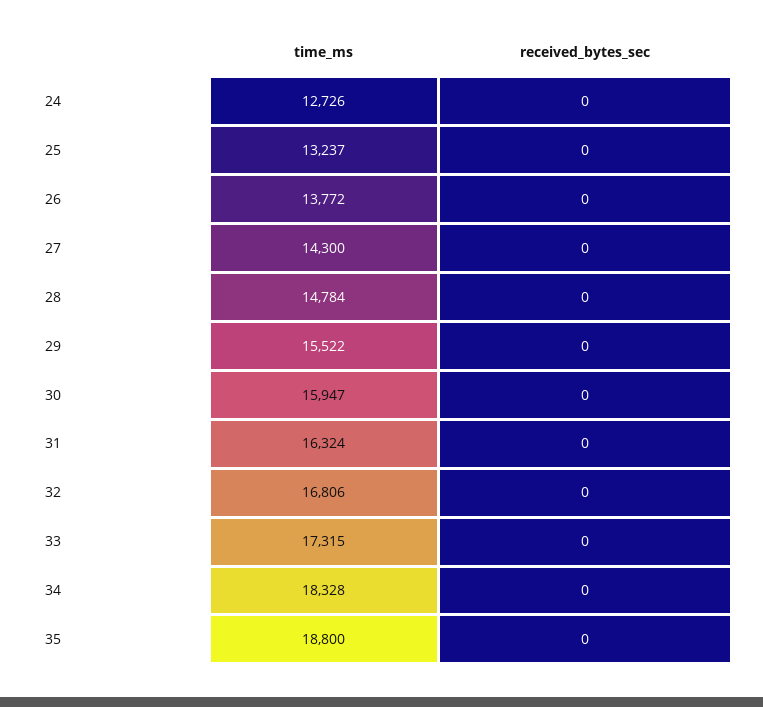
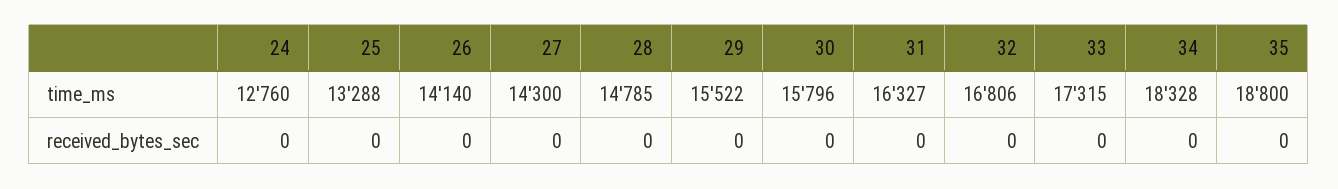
  {
    "time_ms": {
-     "24": 12726,
+     "24": 12760,
-     "25": 13237,
+     "25": 13288,
-     "26": 13772,
+     "26": 14140,
      "27": 14300,
-     "28": 14784,
+     "28": 14785,
      "29": 15522,
-     "30": 15947,
+     "30": 15796,
-     "31": 16324,
+     "31": 16327,
      "32": 16806,
      "33": 17315,
      "34": 18328,
      "35": 18800
    },
    "received_bytes_sec": {
      "24": 0,
      "25": 0,
      "26": 0,
      "27": 0,
      "28": 0,
      "29": 0,
      "30": 0,
      "31": 0,
      "32": 0,
      "33": 0,
      "34": 0,
      "35": 0
    }
  }

